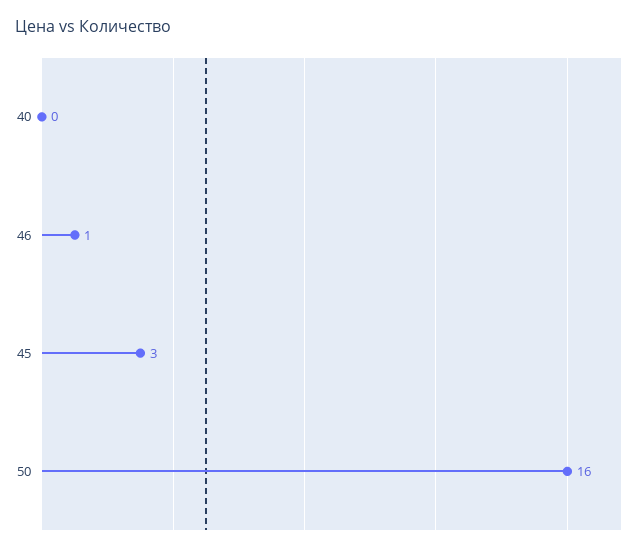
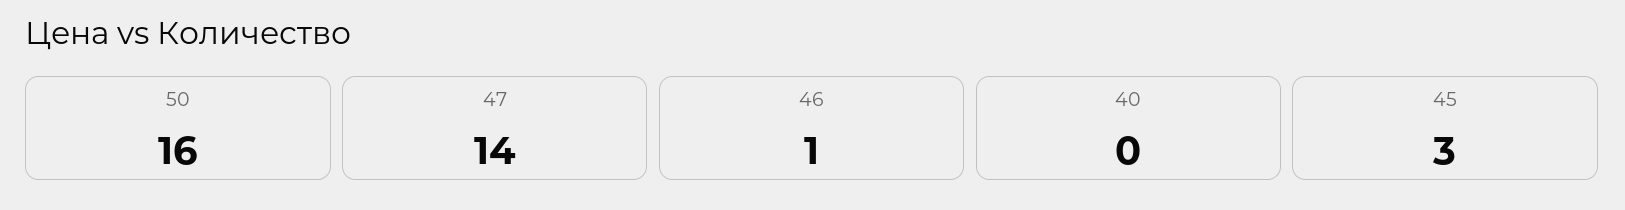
  {
    "40": 0,
    "46": 1,
    "45": 3,
-   "50": 16
+   "50": 16,
+   "47": 14
  }

